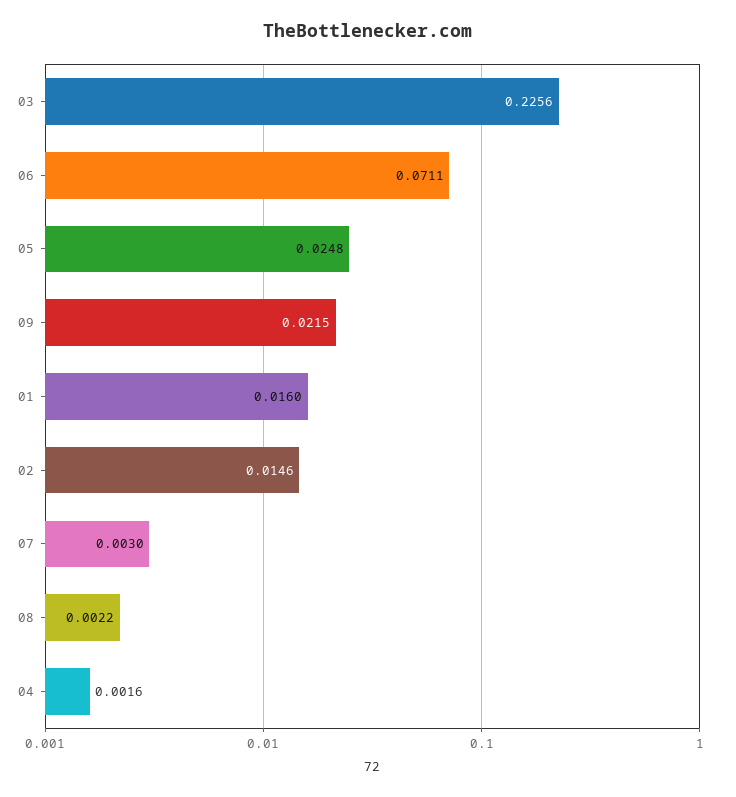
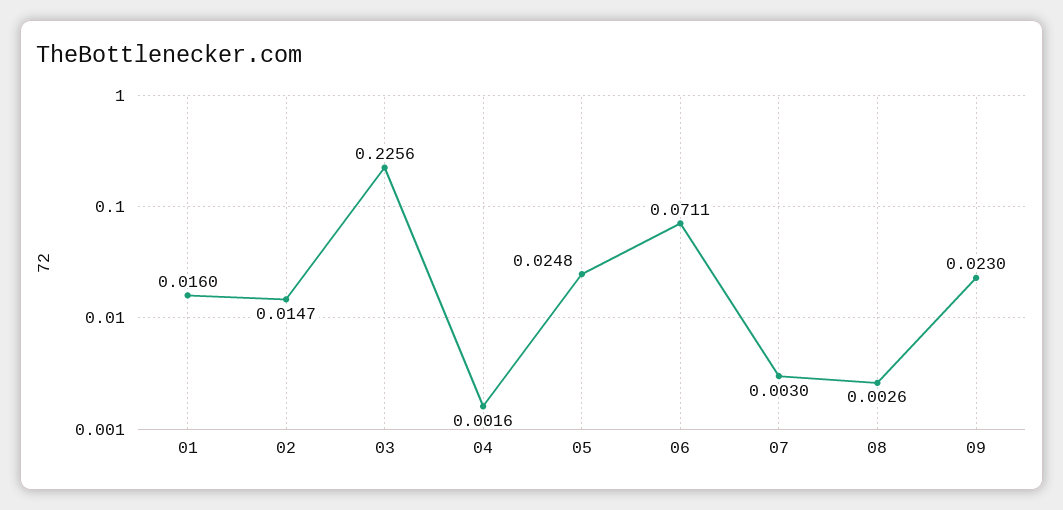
  {
    "03": 0.2256,
    "06": 0.0711,
    "05": 0.0248,
-   "09": 0.0215,
+   "09": 0.023,
    "01": 0.016,
-   "02": 0.0146,
+   "02": 0.0147,
    "07": 0.003,
-   "08": 0.0022,
+   "08": 0.0026,
    "04": 0.0016
  }

